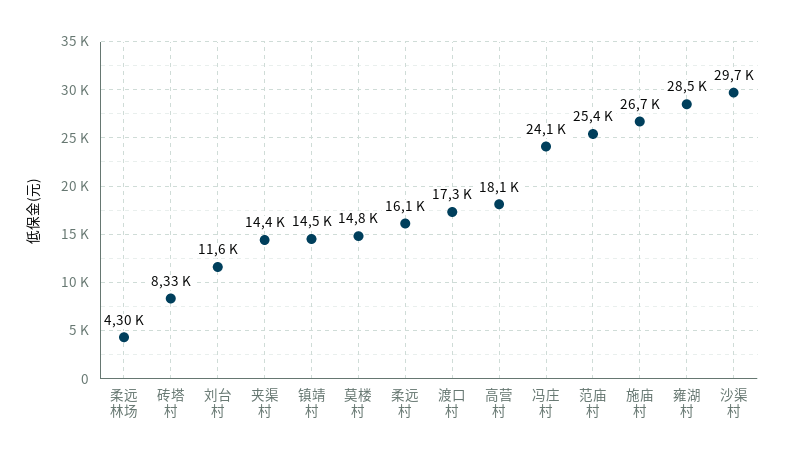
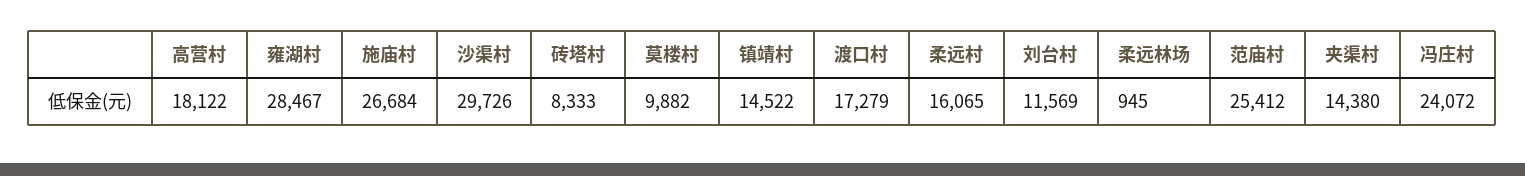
  {
-   "柔远林场": 4300,
+   "柔远林场": 945,
    "砖塔村": 8333,
    "刘台村": 11569,
    "夹渠村": 14380,
    "镇靖村": 14522,
-   "莫楼村": 14800,
+   "莫楼村": 9882,
    "柔远村": 16065,
    "渡口村": 17279,
    "高营村": 18122,
    "冯庄村": 24072,
    "范庙村": 25412,
    "施庙村": 26684,
    "雍湖村": 28467,
    "沙渠村": 29726
  }

